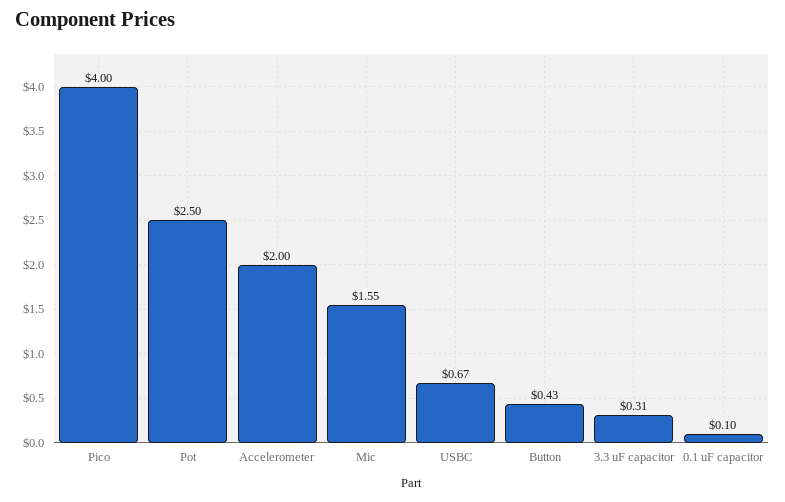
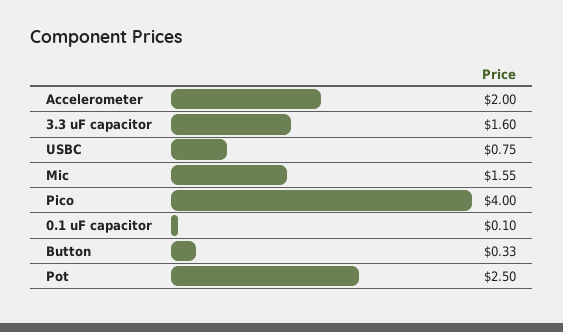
  {
    "Pico": 4,
    "Pot": 2.5,
    "Accelerometer": 2,
    "Mic": 1.55,
-   "USBC": 0.67,
+   "USBC": 0.75,
-   "Button": 0.43,
+   "Button": 0.33,
-   "3.3 uF capacitor": 0.31,
+   "3.3 uF capacitor": 1.6,
    "0.1 uF capacitor": 0.1
  }

